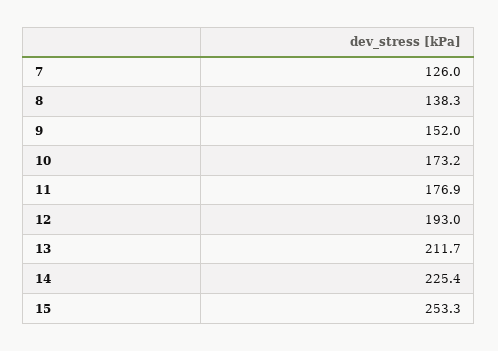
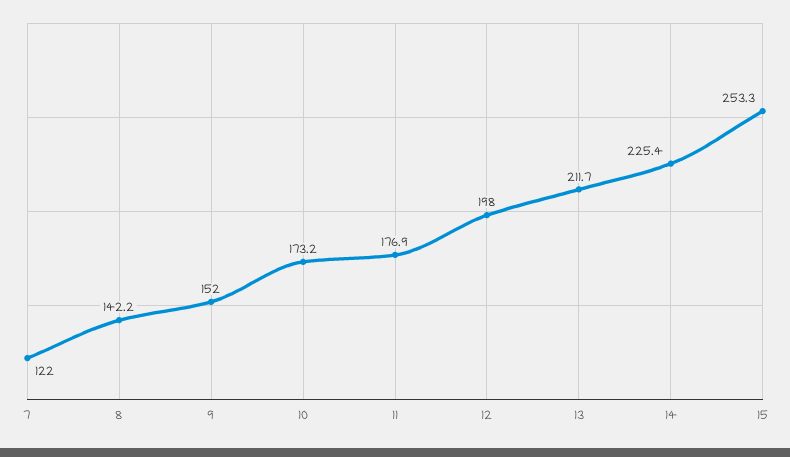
  {
-   "7": 126,
+   "7": 122,
-   "8": 138.3,
+   "8": 142.2,
    "9": 152,
    "10": 173.2,
    "11": 176.9,
-   "12": 193,
+   "12": 198,
    "13": 211.7,
    "14": 225.4,
    "15": 253.3
  }

